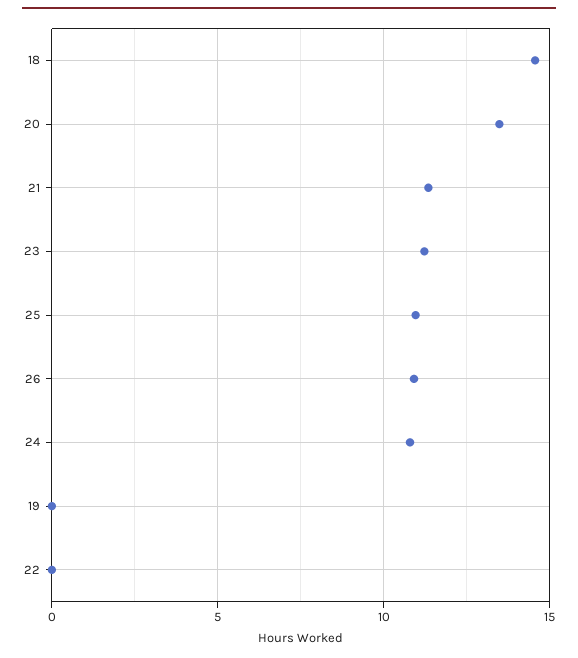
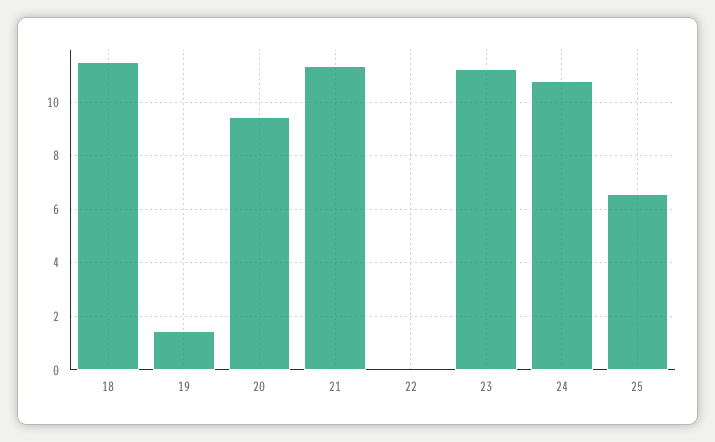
  {
-   "18": 14.5,
+   "18": 11.5,
-   "20": 13.5,
+   "20": 9.5,
    "21": 11.25,
    "23": 11.25,
-   "25": 11,
+   "25": 6.5,
-   "26": 11,
    "24": 10.75,
-   "19": 0,
+   "19": 1.5,
    "22": 0
  }

